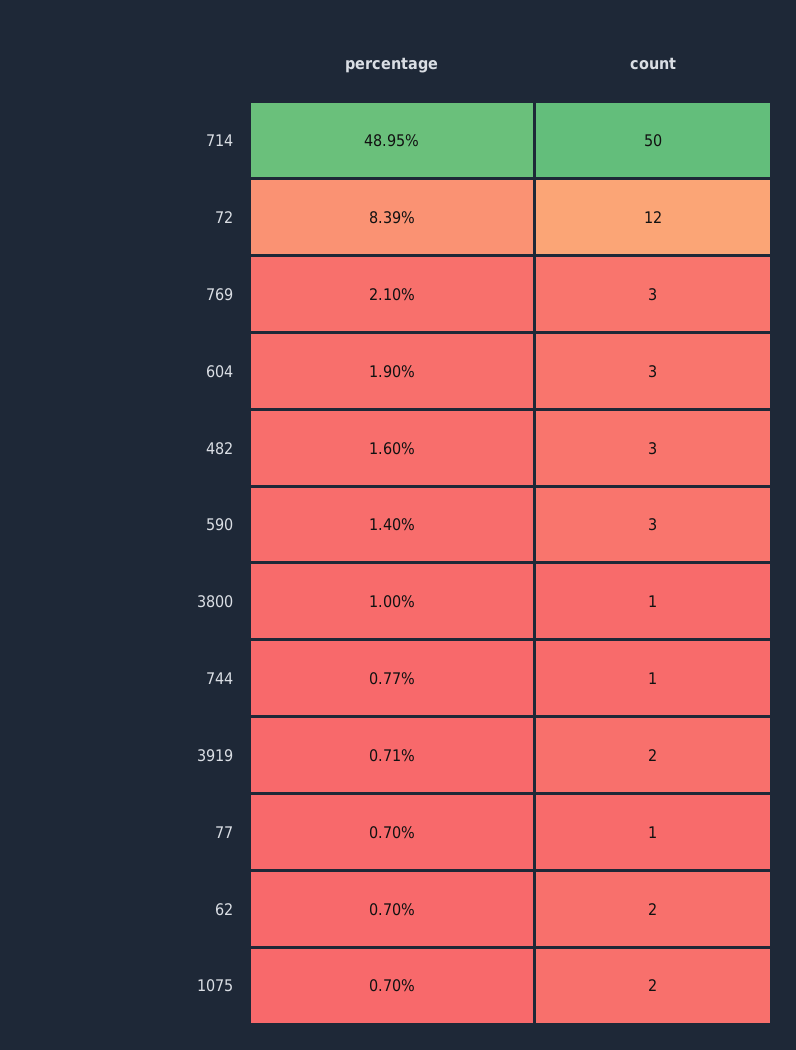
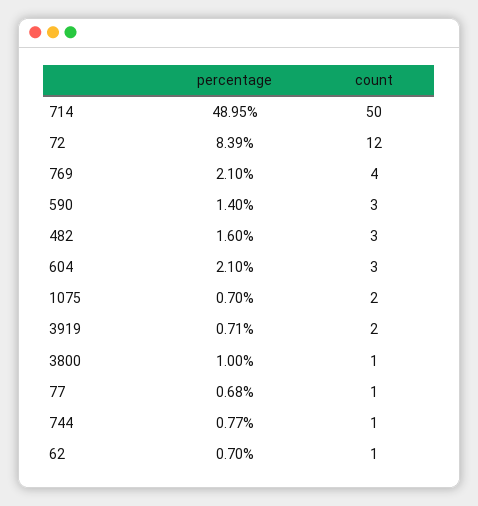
  {
    "percentage": {
      "714": 48.95,
      "72": 8.39,
      "769": 2.1,
-     "604": 1.9,
+     "604": 2.1,
      "482": 1.6,
      "590": 1.4,
      "3800": 1,
      "744": 0.77,
      "3919": 0.71,
-     "77": 0.7,
+     "77": 0.68,
      "62": 0.7,
      "1075": 0.7
    },
    "count": {
      "714": 50,
      "72": 12,
-     "769": 3,
+     "769": 4,
      "604": 3,
      "482": 3,
      "590": 3,
      "3800": 1,
      "744": 1,
      "3919": 2,
      "77": 1,
-     "62": 2,
+     "62": 1,
      "1075": 2
    }
  }

